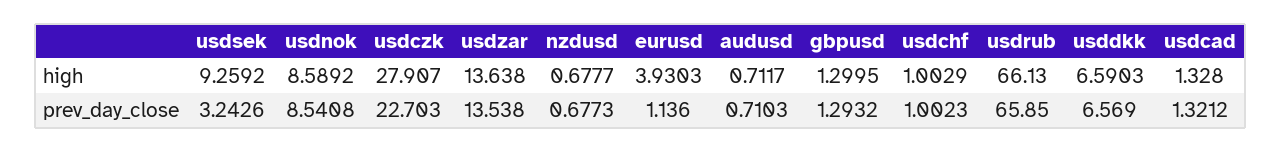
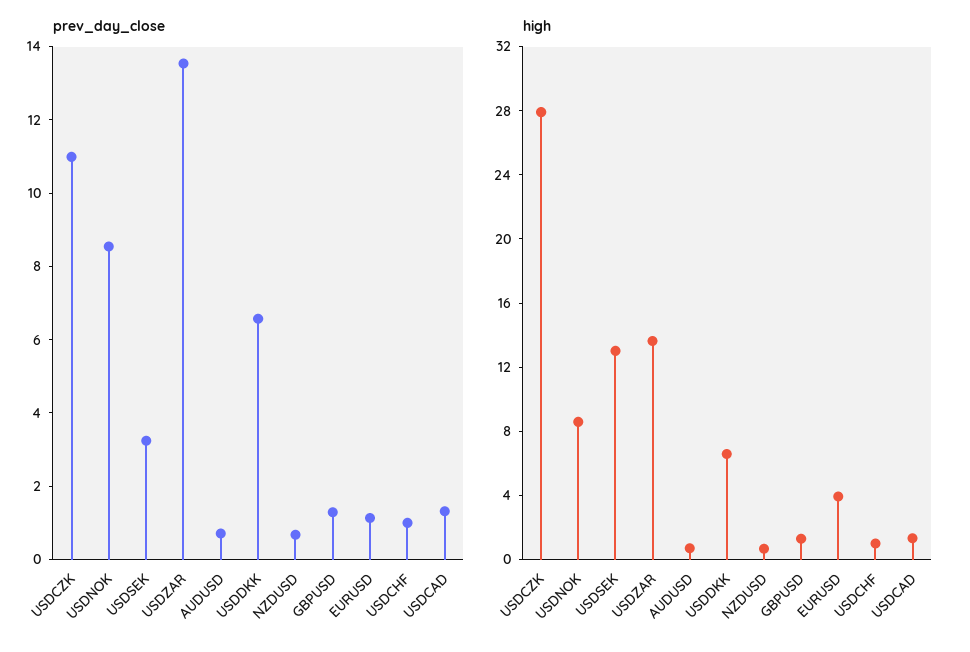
  {
    "high": {
-     "usdsek": 9.2592,
+     "usdsek": 13,
      "usdnok": 8.5892,
      "usdczk": 27.907,
      "usdzar": 13.638,
      "nzdusd": 0.6777,
      "eurusd": 3.9303,
      "audusd": 0.7117,
      "gbpusd": 1.2995,
      "usdchf": 1.0029,
-     "usdrub": 66.13,
      "usddkk": 6.5903,
      "usdcad": 1.328
    },
    "prev_day_close": {
      "usdsek": 3.2426,
      "usdnok": 8.5408,
-     "usdczk": 22.703,
+     "usdczk": 11,
      "usdzar": 13.538,
      "nzdusd": 0.6773,
      "eurusd": 1.136,
      "audusd": 0.7103,
      "gbpusd": 1.2932,
      "usdchf": 1.0023,
-     "usdrub": 65.85,
      "usddkk": 6.569,
      "usdcad": 1.3212
    }
  }

